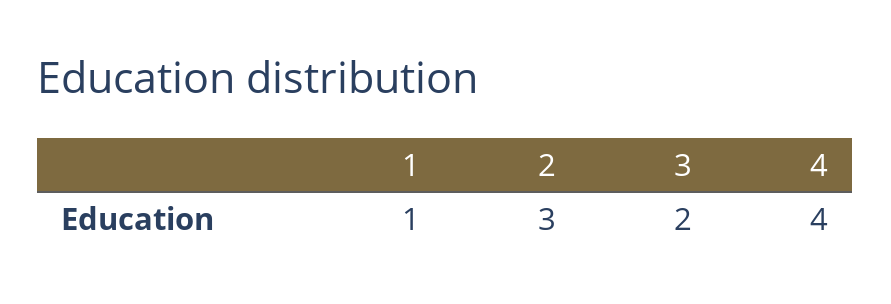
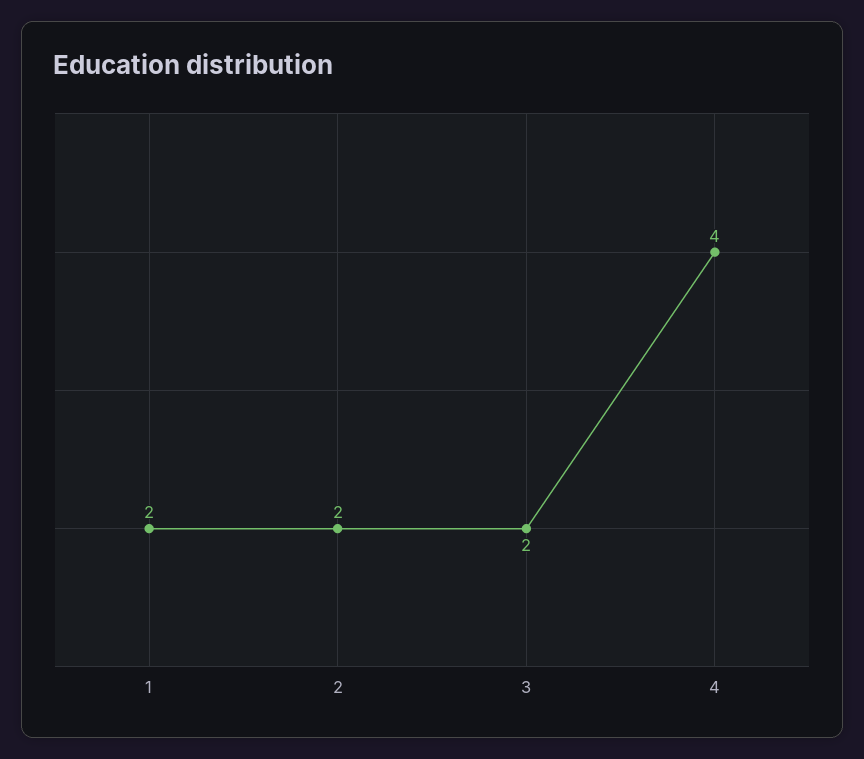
  {
-   "1": 1,
+   "1": 2,
-   "2": 3,
+   "2": 2,
    "3": 2,
    "4": 4
  }

